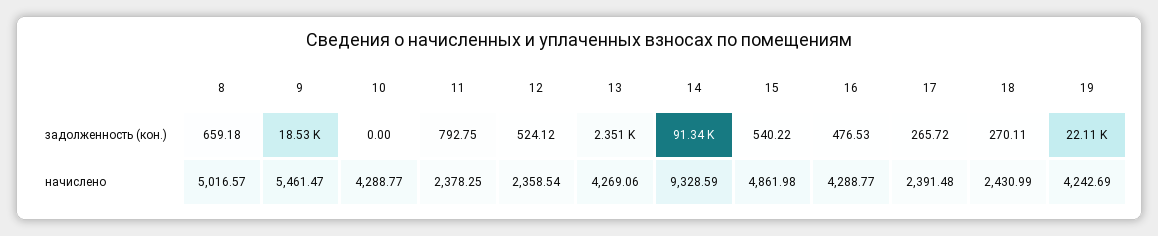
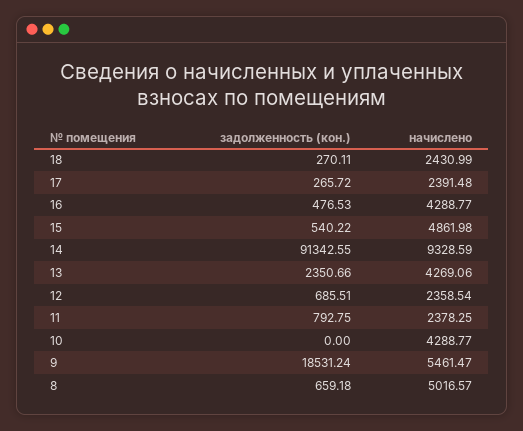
  {
    "8": {
      "задолженность (кон.)": 659.18,
      "начислено": 5016.57
    },
    "9": {
      "задолженность (кон.)": 18531.24,
      "начислено": 5461.47
    },
    "10": {
      "задолженность (кон.)": 0,
      "начислено": 4288.77
    },
    "11": {
      "задолженность (кон.)": 792.75,
      "начислено": 2378.25
    },
    "12": {
-     "задолженность (кон.)": 524.12,
+     "задолженность (кон.)": 685.51,
      "начислено": 2358.54
    },
    "13": {
      "задолженность (кон.)": 2350.66,
      "начислено": 4269.06
    },
    "14": {
      "задолженность (кон.)": 91342.55,
      "начислено": 9328.59
    },
    "15": {
      "задолженность (кон.)": 540.22,
      "начислено": 4861.98
    },
    "16": {
      "задолженность (кон.)": 476.53,
      "начислено": 4288.77
    },
    "17": {
      "задолженность (кон.)": 265.72,
      "начислено": 2391.48
    },
    "18": {
      "задолженность (кон.)": 270.11,
      "начислено": 2430.99
-   },
+   }
-   "19": {
-     "задолженность (кон.)": 22110,
-     "начислено": 4242.69
-   }
  }

